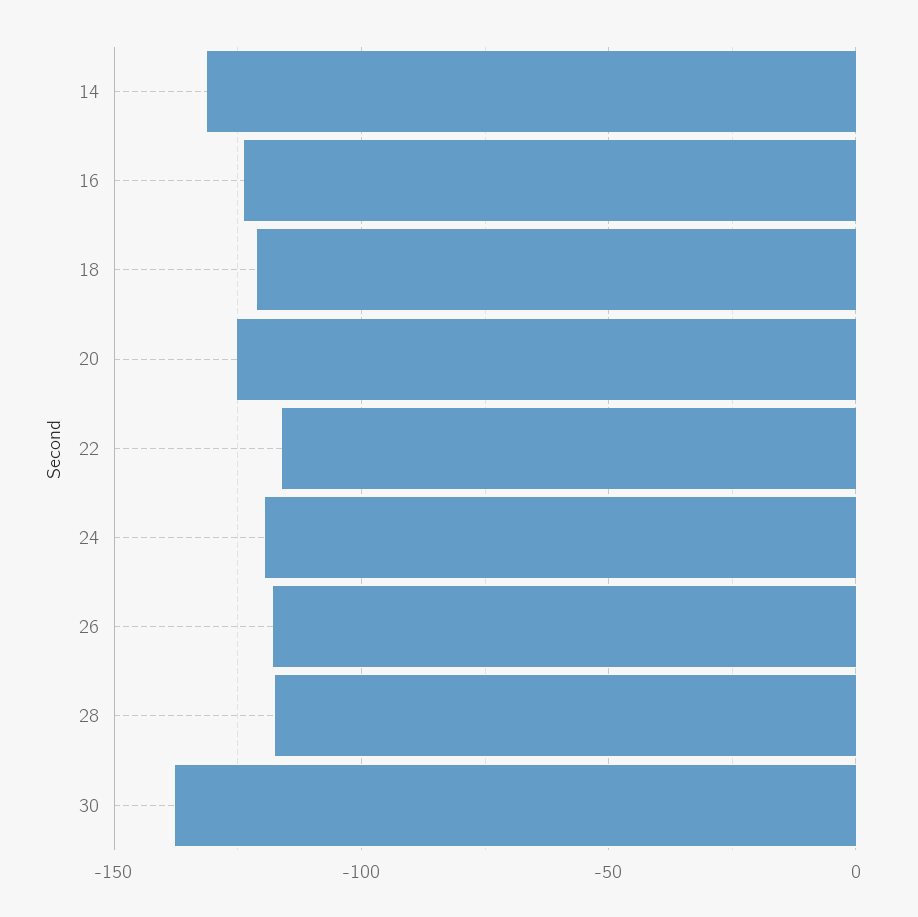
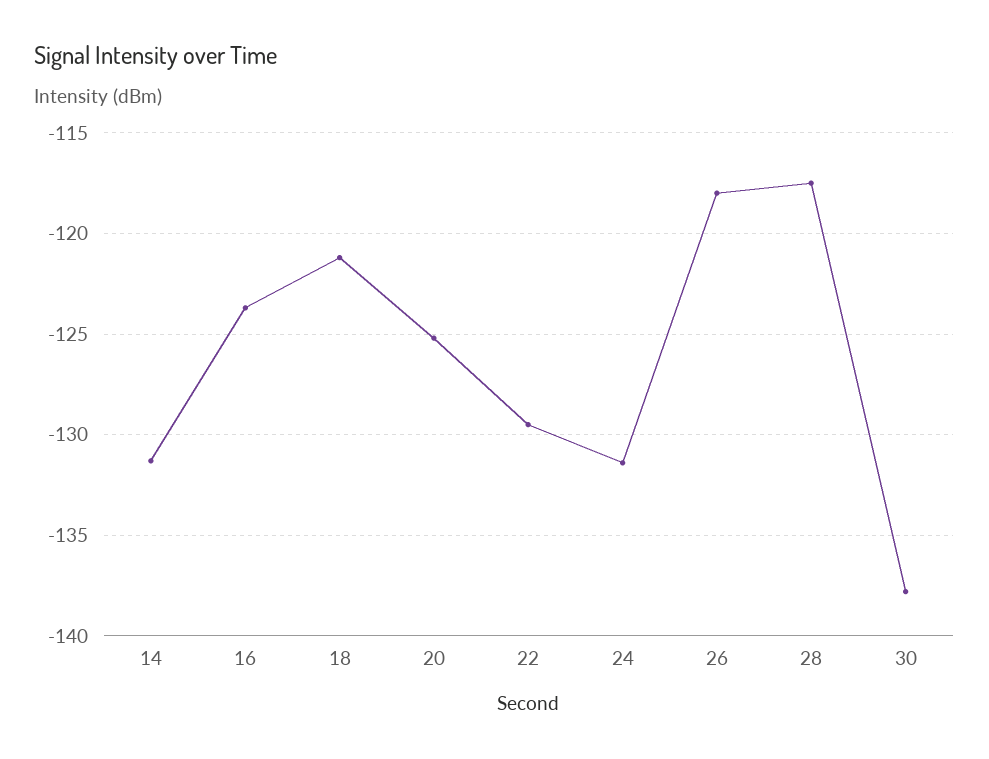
  {
    "14": -131.5,
    "16": -123.5,
    "18": -121,
    "20": -125,
-   "22": -115,
+   "22": -129.5,
-   "24": -120,
+   "24": -131.5,
    "26": -118,
    "28": -117.5,
    "30": -138
  }

